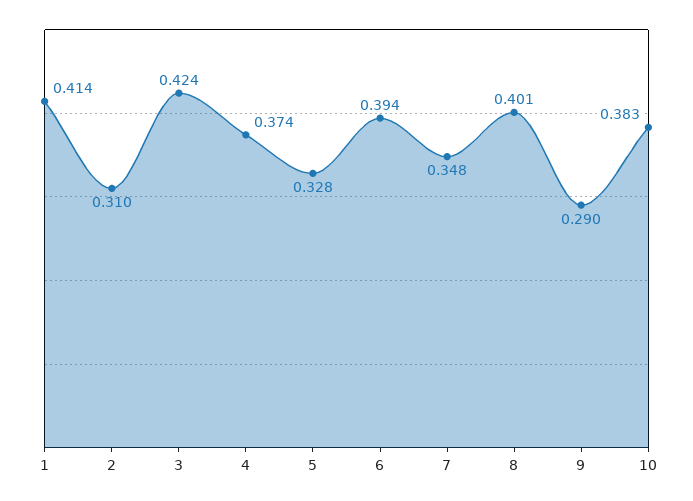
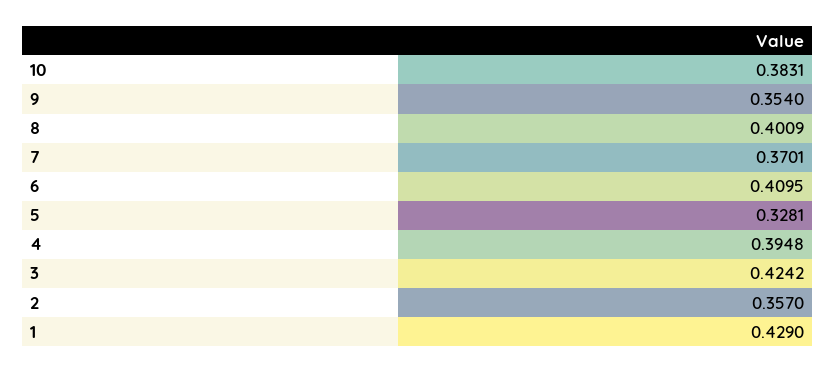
  {
-   "1": 0.414,
+   "1": 0.429,
-   "2": 0.31,
+   "2": 0.357,
    "3": 0.4242,
-   "4": 0.374,
+   "4": 0.3948,
    "5": 0.3281,
-   "6": 0.394,
+   "6": 0.4095,
-   "7": 0.348,
+   "7": 0.3701,
    "8": 0.4009,
-   "9": 0.29,
+   "9": 0.354,
    "10": 0.3831
  }

